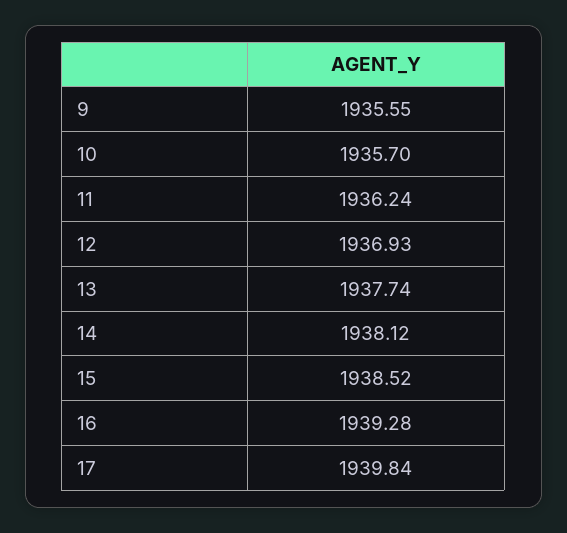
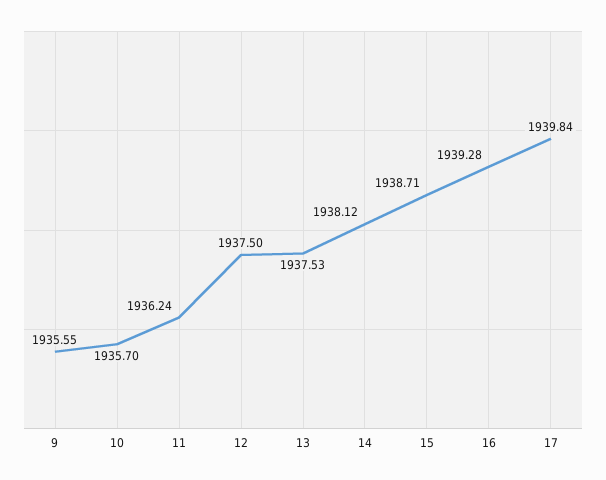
  {
    "9": 1935.55,
    "10": 1935.7,
    "11": 1936.24,
-   "12": 1936.93,
+   "12": 1937.5,
-   "13": 1937.74,
+   "13": 1937.53,
    "14": 1938.12,
-   "15": 1938.52,
+   "15": 1938.71,
    "16": 1939.28,
    "17": 1939.84
  }

